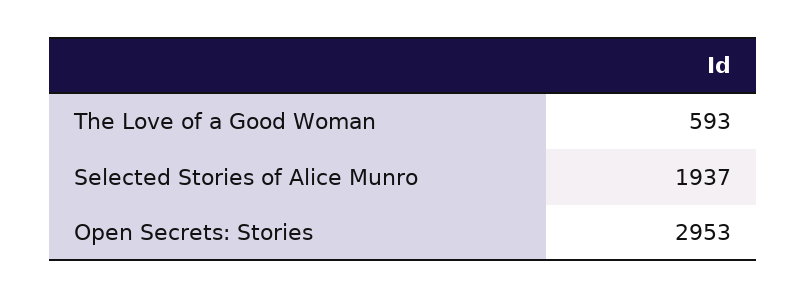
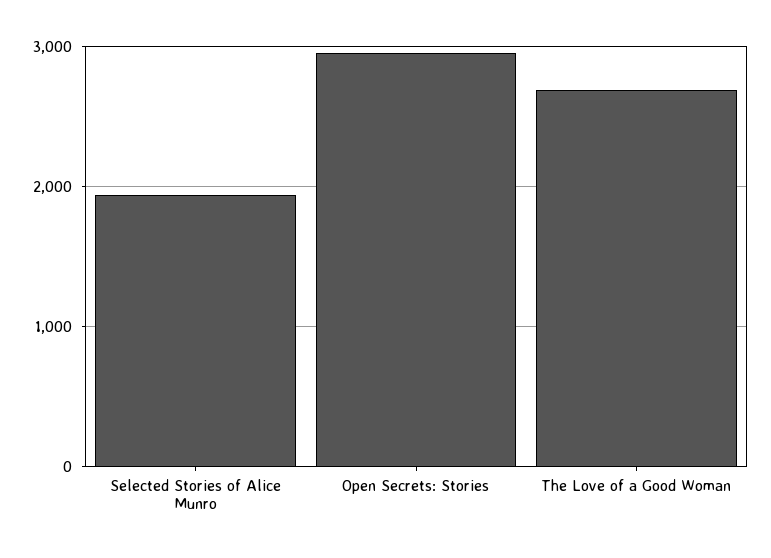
  {
-   "The Love of a Good Woman": 593,
+   "The Love of a Good Woman": 2700,
    "Selected Stories of Alice Munro": 1937,
    "Open Secrets: Stories": 2953
  }

